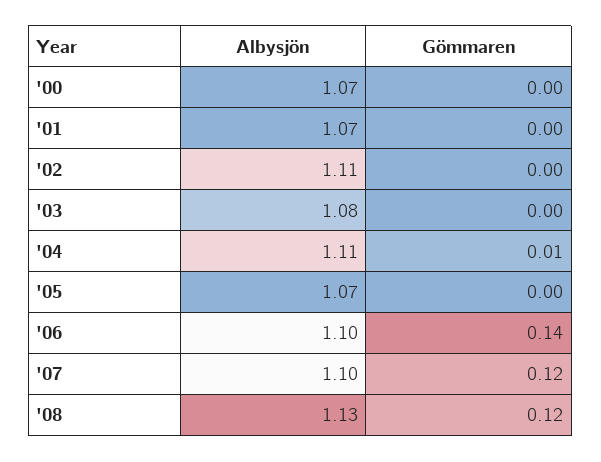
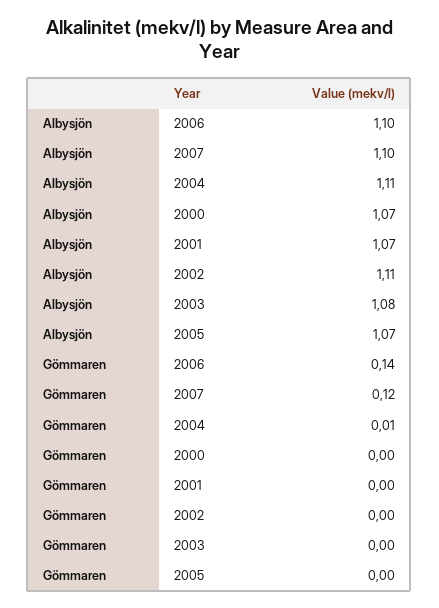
  {
    "Albysjön": {
      "'00": 1.07,
      "'01": 1.07,
      "'02": 1.11,
      "'03": 1.08,
      "'04": 1.11,
      "'05": 1.07,
      "'06": 1.1,
-     "'07": 1.1,
+     "'07": 1.1
-     "'08": 1.13
    },
    "Gömmaren": {
      "'00": 0,
      "'01": 0,
      "'02": 0,
      "'03": 0,
      "'04": 0.01,
      "'05": 0,
      "'06": 0.14,
-     "'07": 0.12,
+     "'07": 0.12
-     "'08": 0.12
    }
  }

